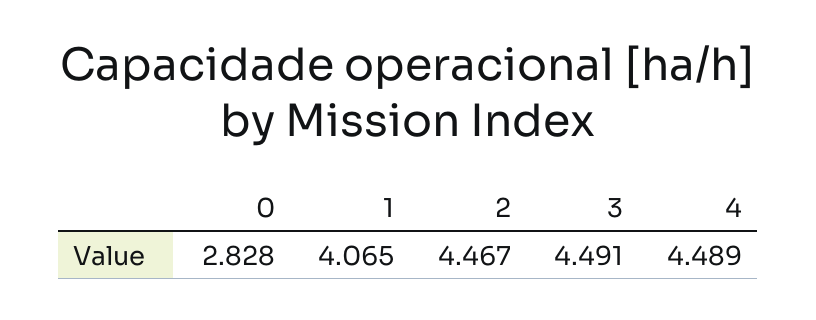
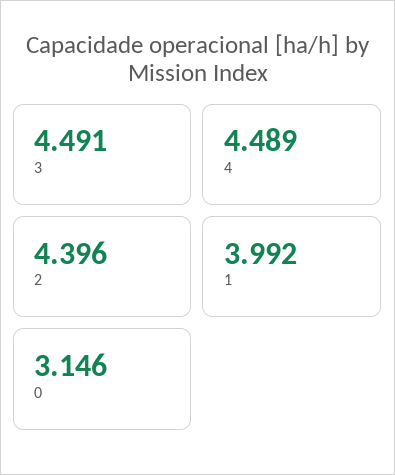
  {
-   "0": 2.828,
+   "0": 3.146,
-   "1": 4.065,
+   "1": 3.992,
-   "2": 4.467,
+   "2": 4.396,
    "3": 4.491,
    "4": 4.489
  }

